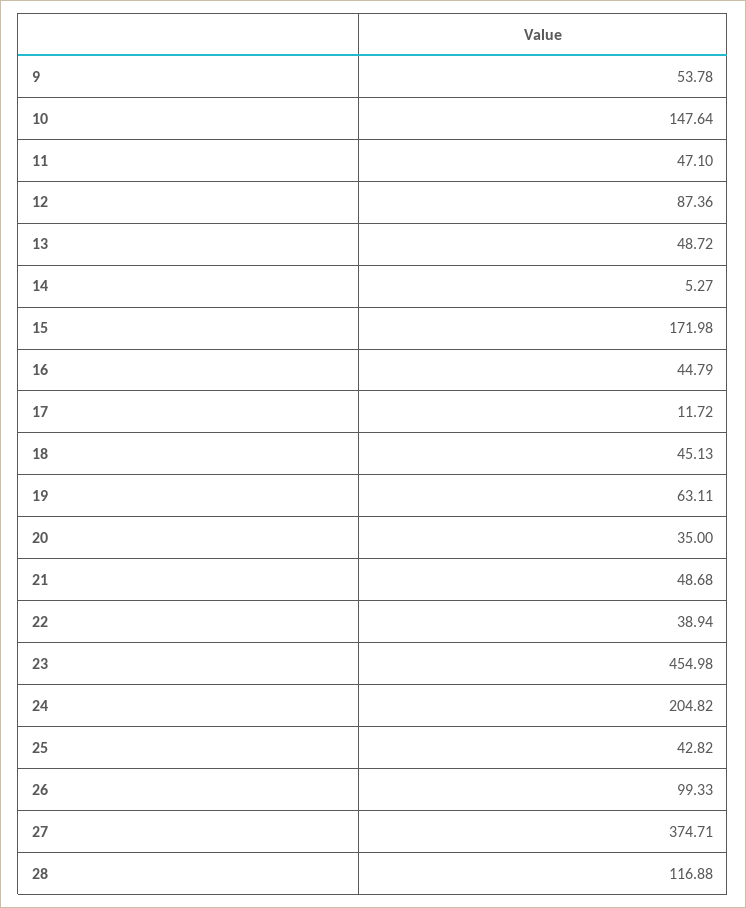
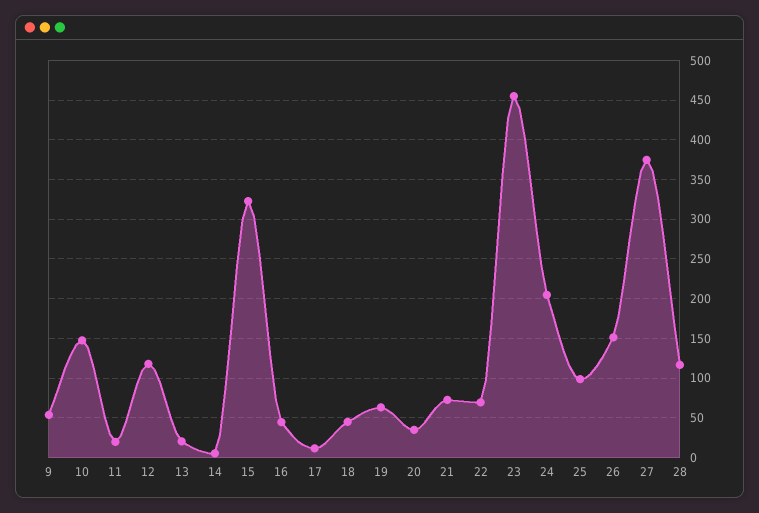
  {
    "9": 53.78,
    "10": 147.64,
-   "11": 47.1,
+   "11": 20,
-   "12": 87.36,
+   "12": 120,
-   "13": 48.72,
+   "13": 20,
    "14": 5.27,
-   "15": 171.98,
+   "15": 320,
    "16": 44.79,
    "17": 11.72,
    "18": 45.13,
    "19": 63.11,
    "20": 35,
-   "21": 48.68,
+   "21": 70,
-   "22": 38.94,
+   "22": 70,
    "23": 454.98,
    "24": 204.82,
-   "25": 42.82,
+   "25": 100,
-   "26": 99.33,
+   "26": 150,
    "27": 374.71,
    "28": 116.88
  }

